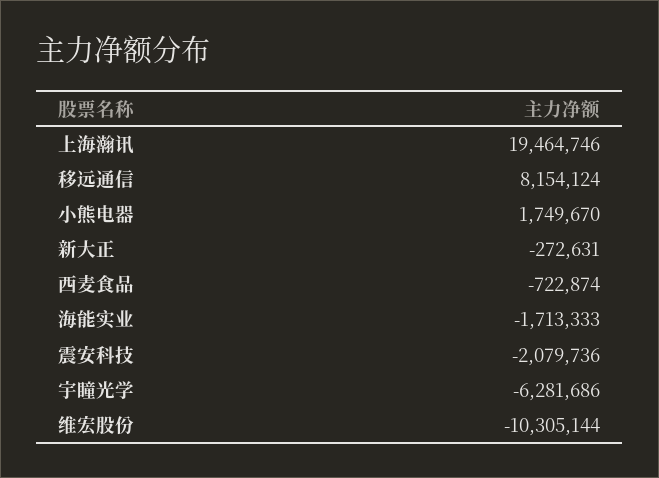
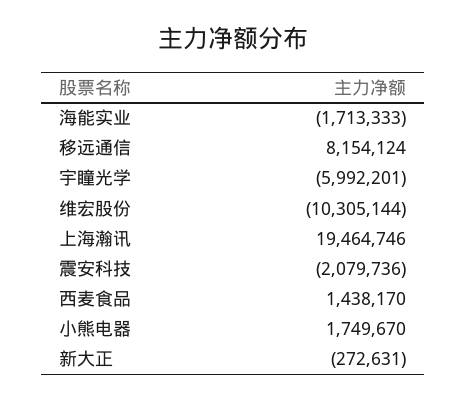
  {
    "上海瀚讯": 19464746,
    "移远通信": 8154124,
    "小熊电器": 1749670,
    "新大正": -272631,
-   "西麦食品": -722874,
+   "西麦食品": 1438170,
    "海能实业": -1713333,
    "震安科技": -2079736,
-   "宇瞳光学": -6281686,
+   "宇瞳光学": -5992201,
    "维宏股份": -10305144
  }

